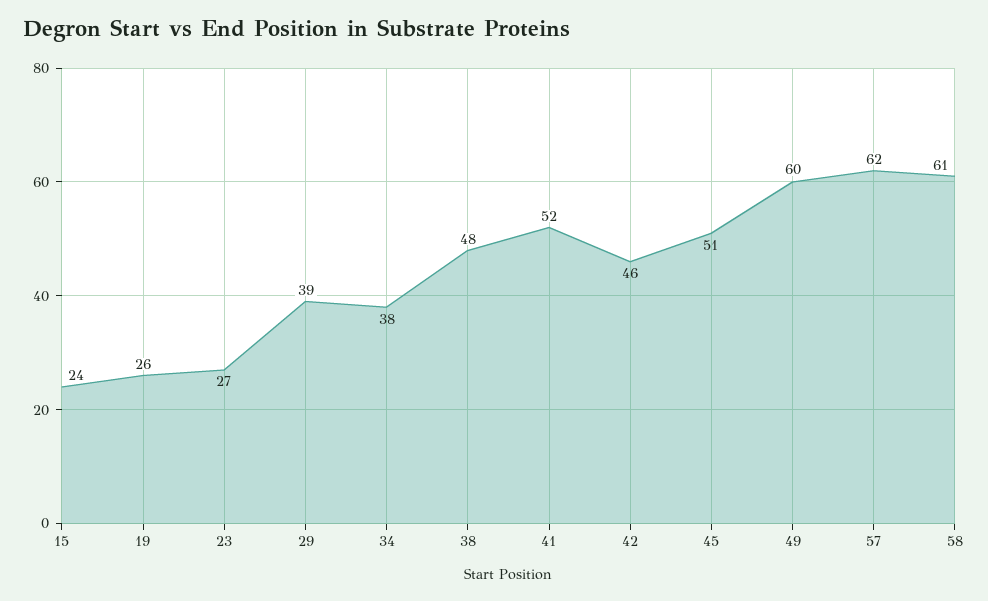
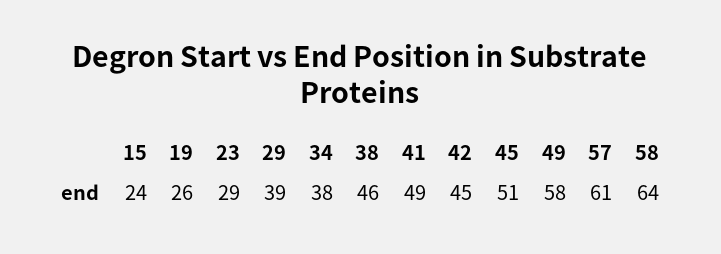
  {
    "15": 24,
    "19": 26,
-   "23": 27,
+   "23": 29,
    "29": 39,
    "34": 38,
-   "38": 48,
+   "38": 46,
-   "41": 52,
+   "41": 49,
-   "42": 46,
+   "42": 45,
    "45": 51,
-   "49": 60,
+   "49": 58,
-   "57": 62,
+   "57": 61,
-   "58": 61
+   "58": 64
  }

